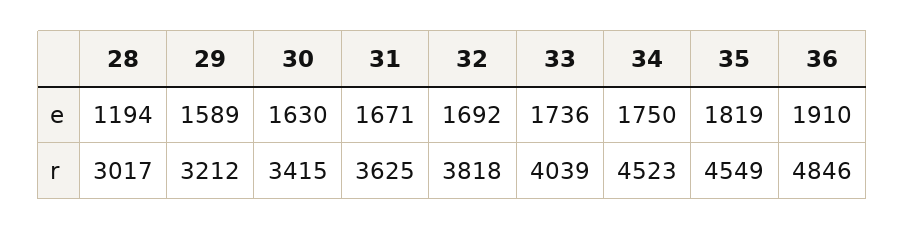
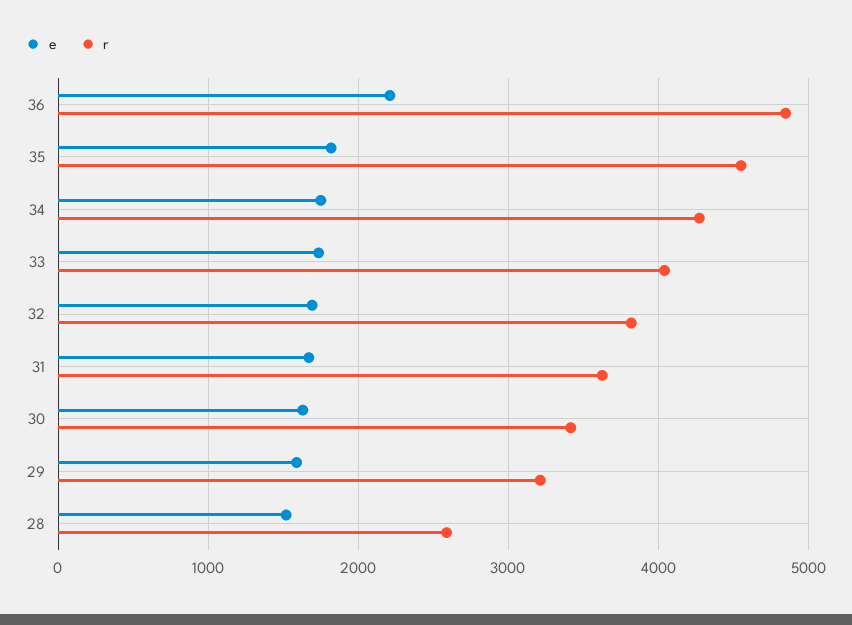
  {
    "e": {
-     "28": 1194,
+     "28": 1500,
      "29": 1589,
      "30": 1630,
      "31": 1671,
      "32": 1692,
      "33": 1736,
      "34": 1750,
      "35": 1819,
-     "36": 1910
+     "36": 2200
    },
    "r": {
-     "28": 3017,
+     "28": 2600,
      "29": 3212,
      "30": 3415,
      "31": 3625,
      "32": 3818,
      "33": 4039,
-     "34": 4523,
+     "34": 4300,
      "35": 4549,
      "36": 4846
    }
  }

